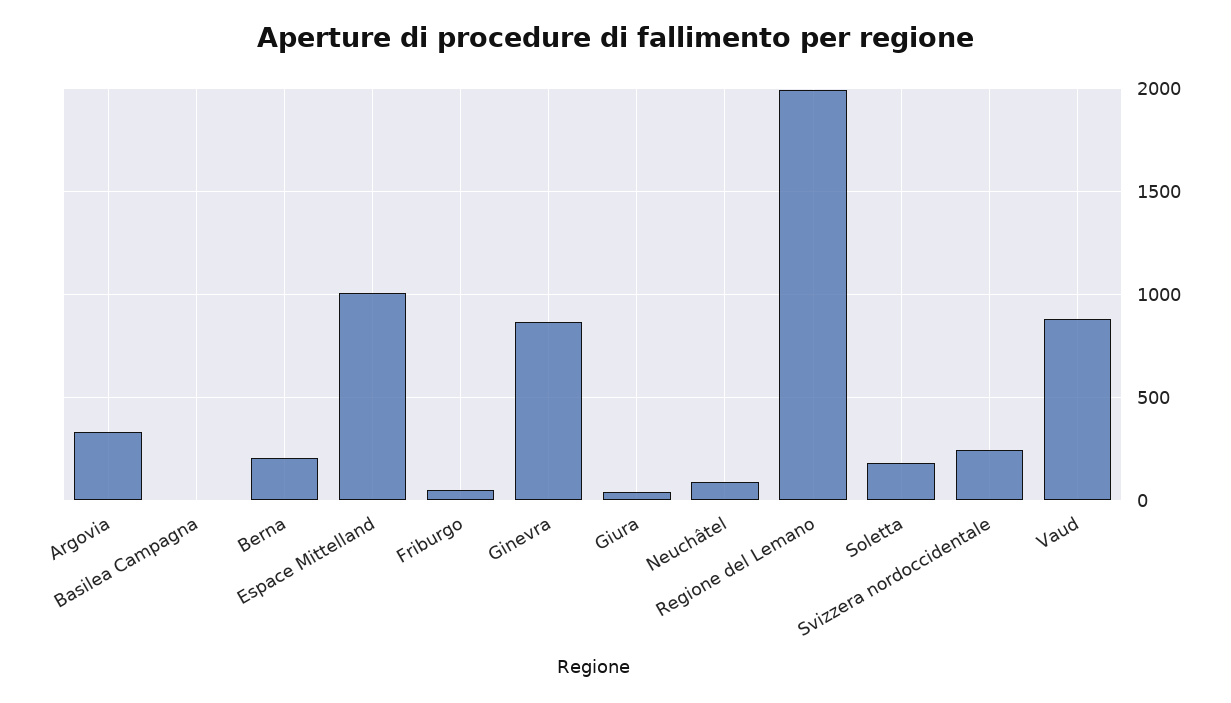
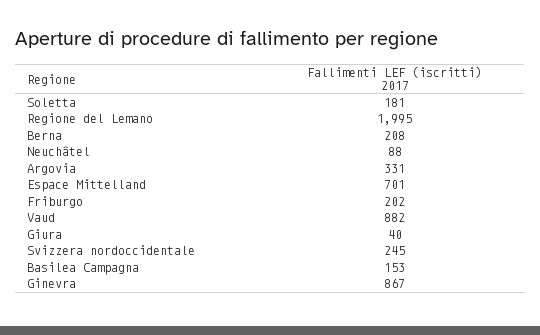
  {
    "Argovia": 331,
-   "Basilea Campagna": 0,
+   "Basilea Campagna": 153,
    "Berna": 208,
-   "Espace Mittelland": 1000,
+   "Espace Mittelland": 701,
-   "Friburgo": 50,
+   "Friburgo": 202,
    "Ginevra": 867,
    "Giura": 40,
    "Neuchâtel": 88,
    "Regione del Lemano": 1995,
    "Soletta": 181,
    "Svizzera nordoccidentale": 245,
    "Vaud": 882
  }

